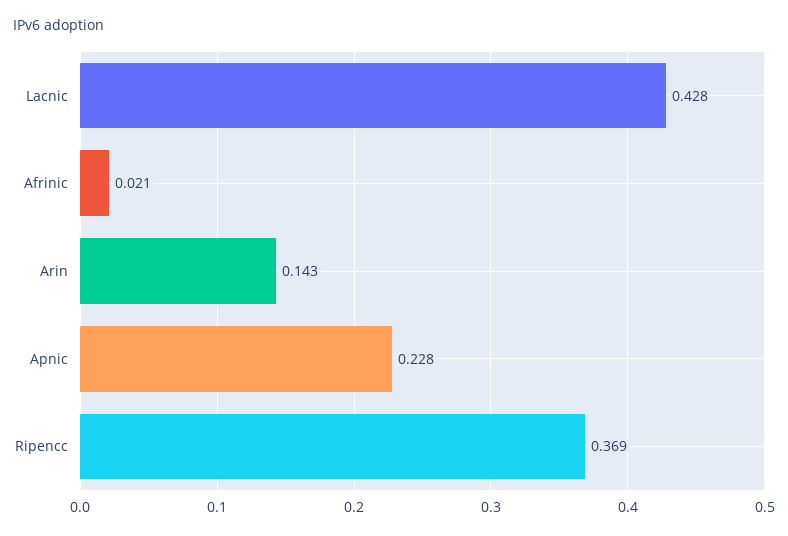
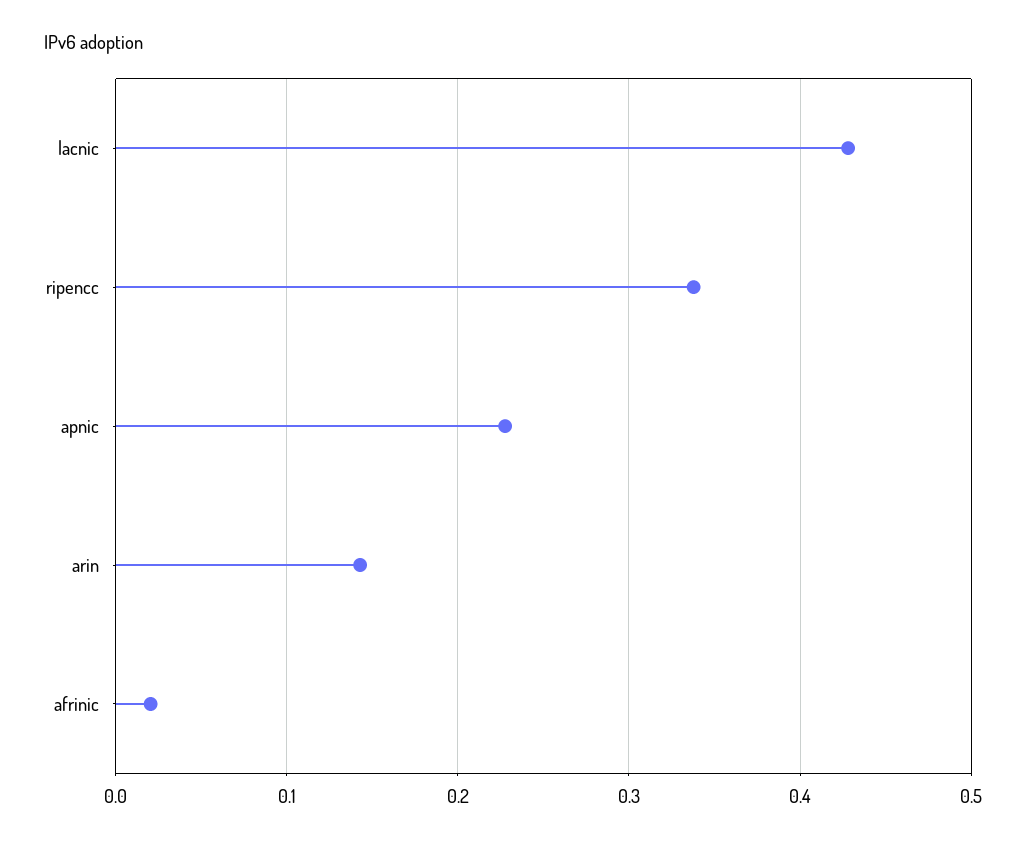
  {
    "Lacnic": 0.428,
    "Afrinic": 0.021,
    "Arin": 0.143,
    "Apnic": 0.228,
-   "Ripencc": 0.369
+   "Ripencc": 0.34
  }

